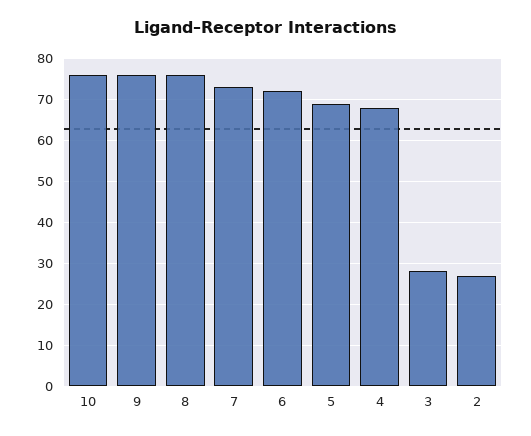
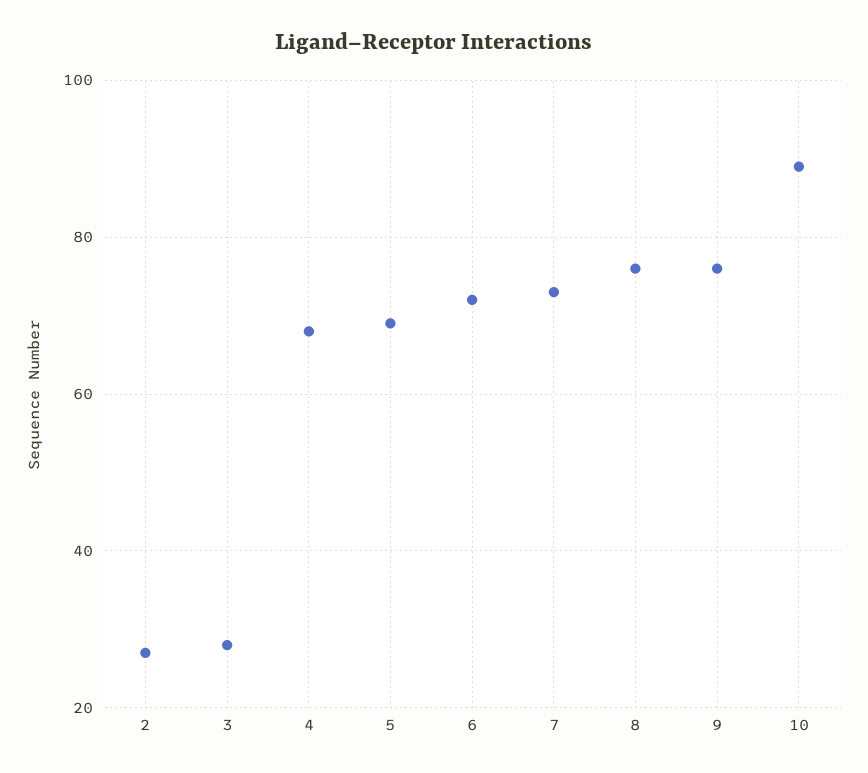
  {
-   "10": 75,
+   "10": 90,
    "9": 75,
    "8": 75,
    "7": 75,
    "6": 70,
    "5": 70,
    "4": 70,
    "3": 30,
    "2": 25
  }

